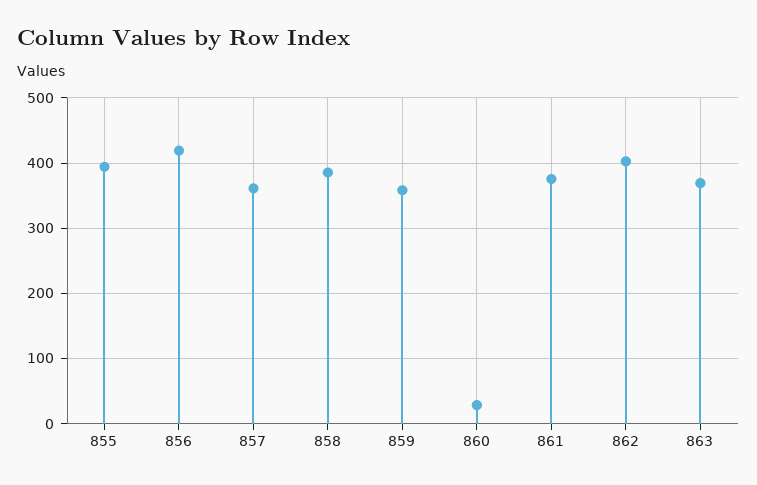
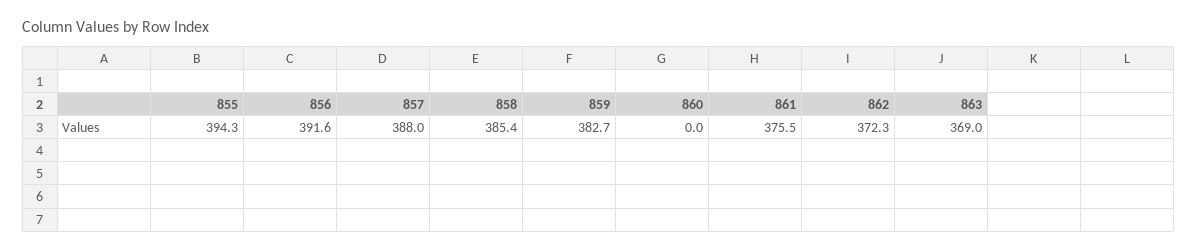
  {
    "855": 394.3,
-   "856": 420,
+   "856": 391.6,
-   "857": 360,
+   "857": 388,
    "858": 385.4,
-   "859": 360,
+   "859": 382.7,
-   "860": 30,
+   "860": 0,
    "861": 375.5,
-   "862": 400,
+   "862": 372.3,
    "863": 369
  }

